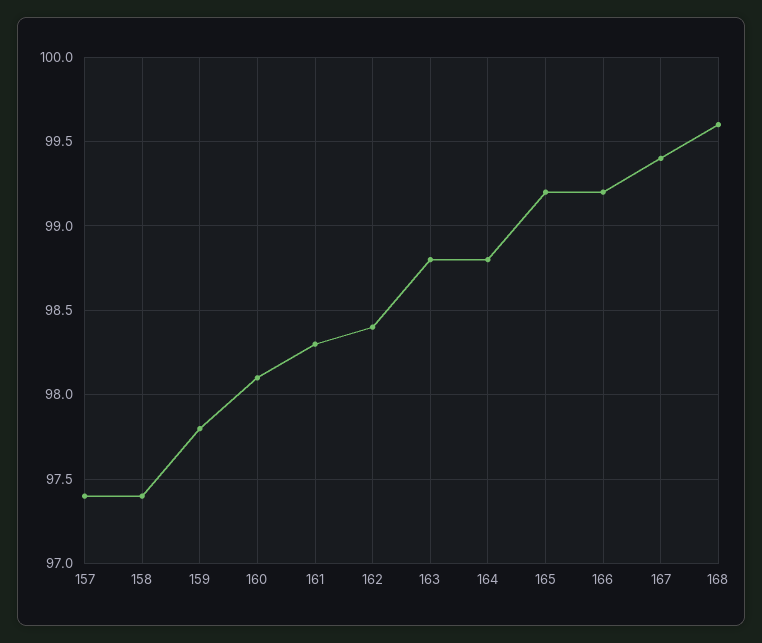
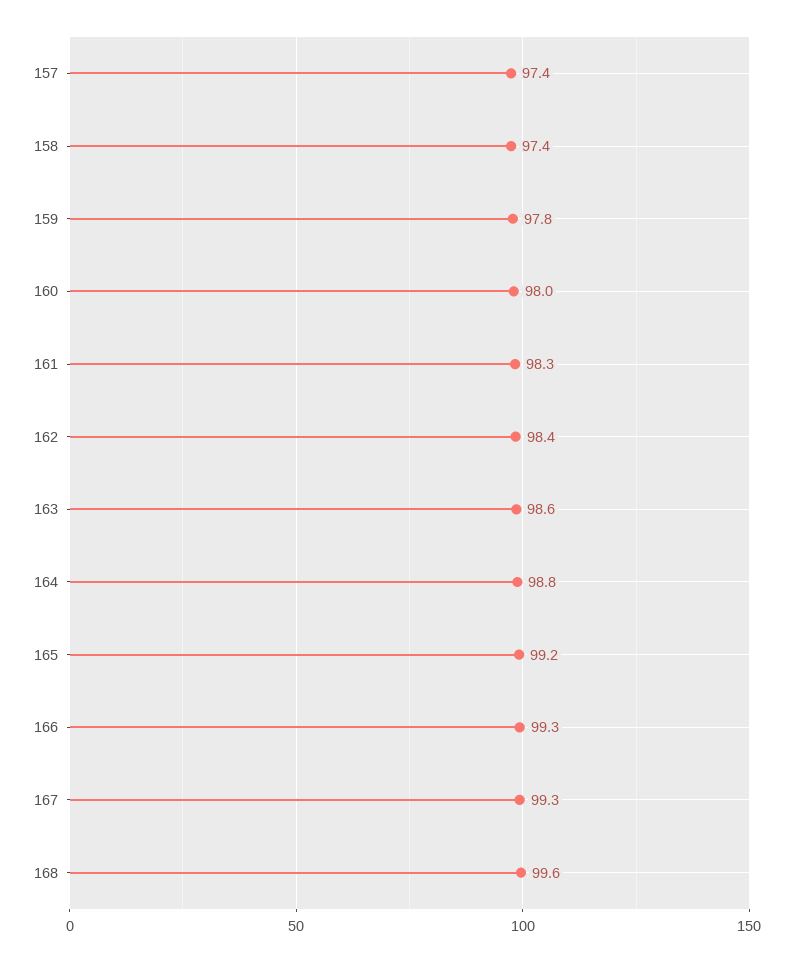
  {
    "157": 97.4,
    "158": 97.4,
    "159": 97.8,
-   "160": 98.1,
+   "160": 98,
    "161": 98.3,
    "162": 98.4,
-   "163": 98.8,
+   "163": 98.6,
    "164": 98.8,
    "165": 99.2,
-   "166": 99.2,
+   "166": 99.3,
-   "167": 99.4,
+   "167": 99.3,
    "168": 99.6
  }

